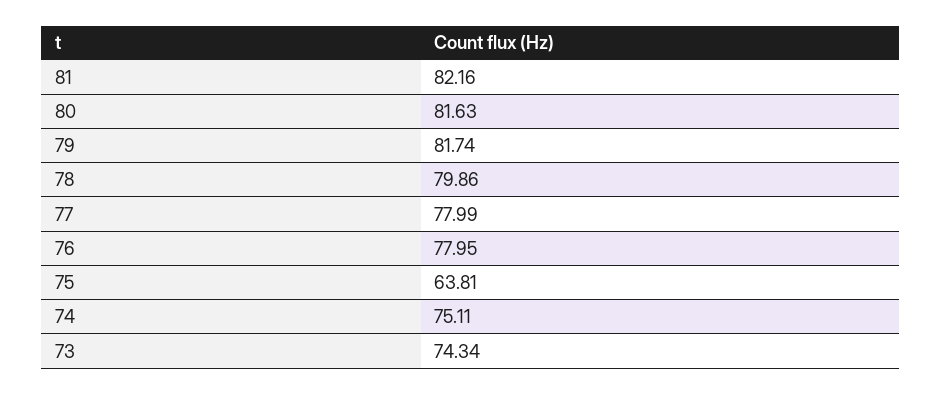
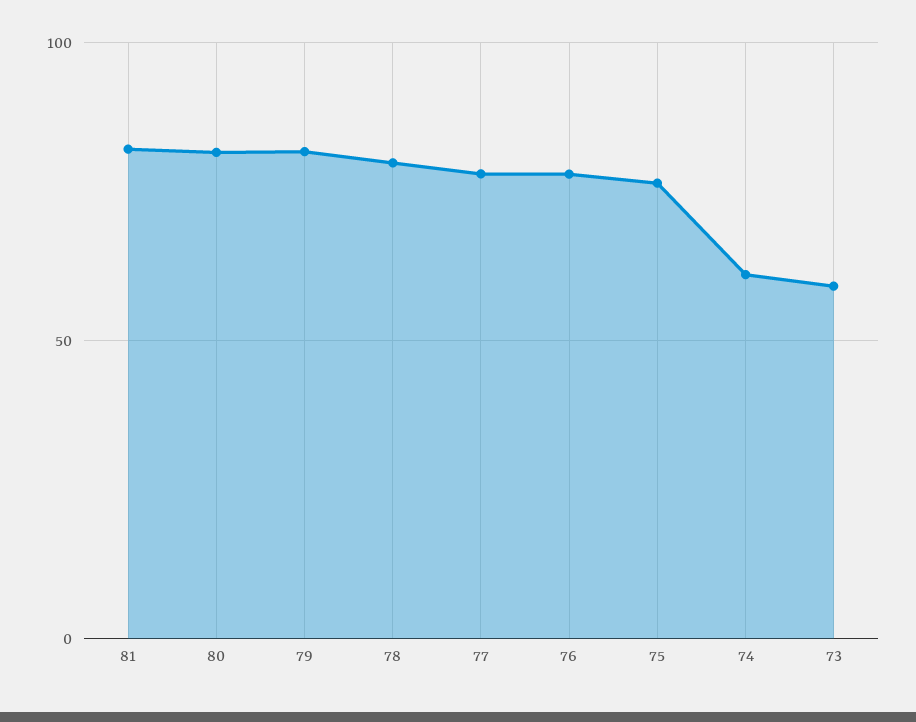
  {
    "81": 82.16,
    "80": 81.63,
    "79": 81.74,
    "78": 79.86,
    "77": 77.99,
    "76": 77.95,
-   "75": 63.81,
+   "75": 75,
-   "74": 75.11,
+   "74": 60,
-   "73": 74.34
+   "73": 60
  }

